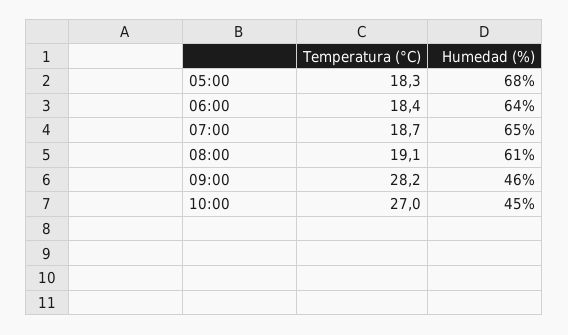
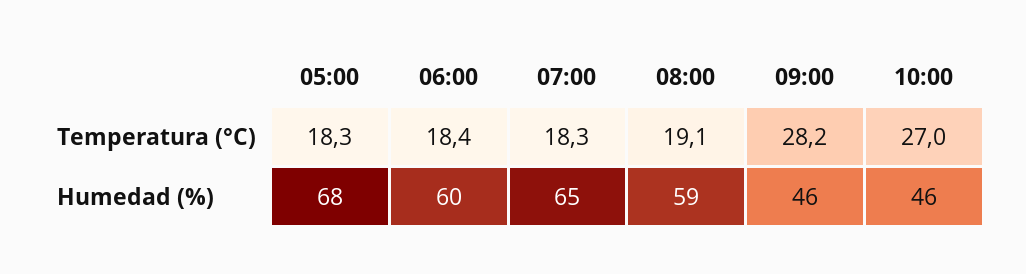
  {
    "Temperatura (°C)": {
      "05:00": 18.3,
      "06:00": 18.4,
-     "07:00": 18.7,
+     "07:00": 18.3,
      "08:00": 19.1,
      "09:00": 28.2,
      "10:00": 27
    },
    "Humedad (%)": {
      "05:00": 68,
-     "06:00": 64,
+     "06:00": 60,
      "07:00": 65,
-     "08:00": 61,
+     "08:00": 59,
      "09:00": 46,
-     "10:00": 45
+     "10:00": 46
    }
  }

